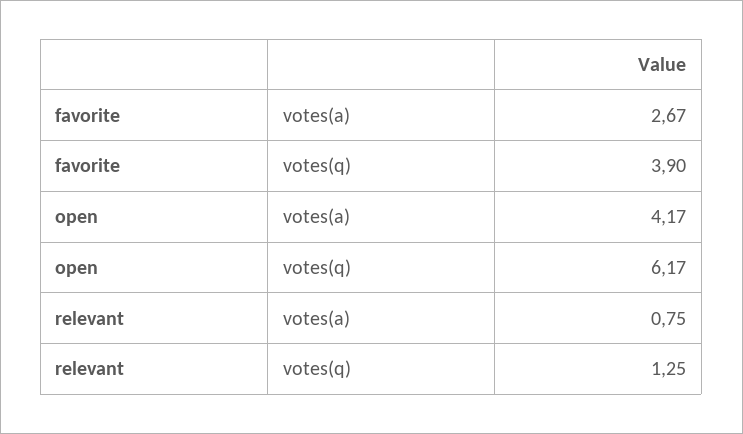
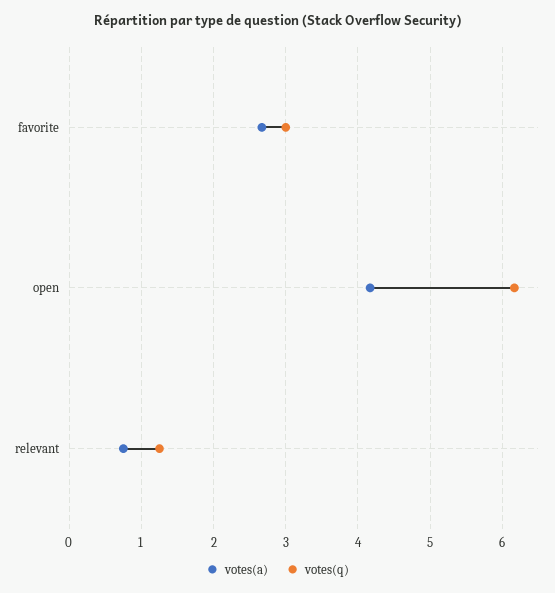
  {
    "votes(a)": {
      "favorite": 2.67,
      "open": 4.17,
      "relevant": 0.75
    },
    "votes(q)": {
-     "favorite": 3.9,
+     "favorite": 3,
      "open": 6.17,
      "relevant": 1.25
    }
  }

